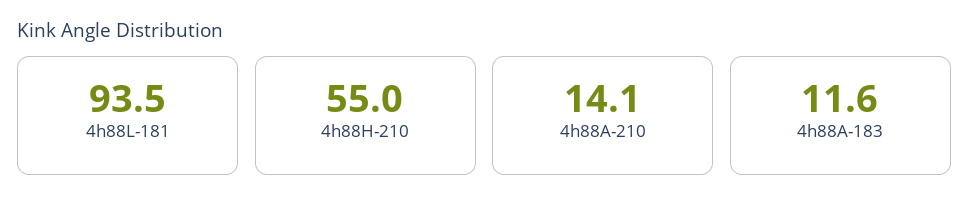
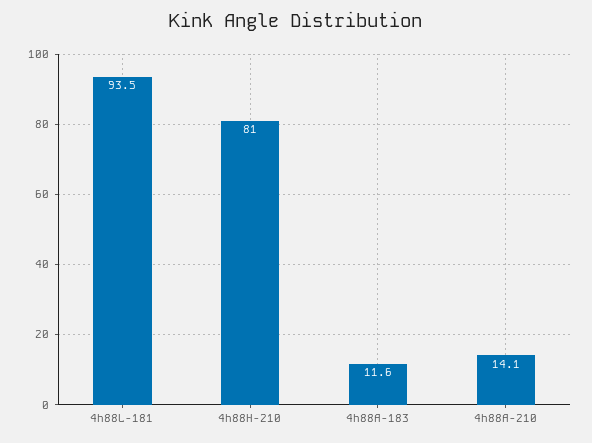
  {
    "4h88L-181": 93.5,
-   "4h88H-210": 55,
+   "4h88H-210": 81,
    "4h88A-210": 14.1,
    "4h88A-183": 11.6
  }

